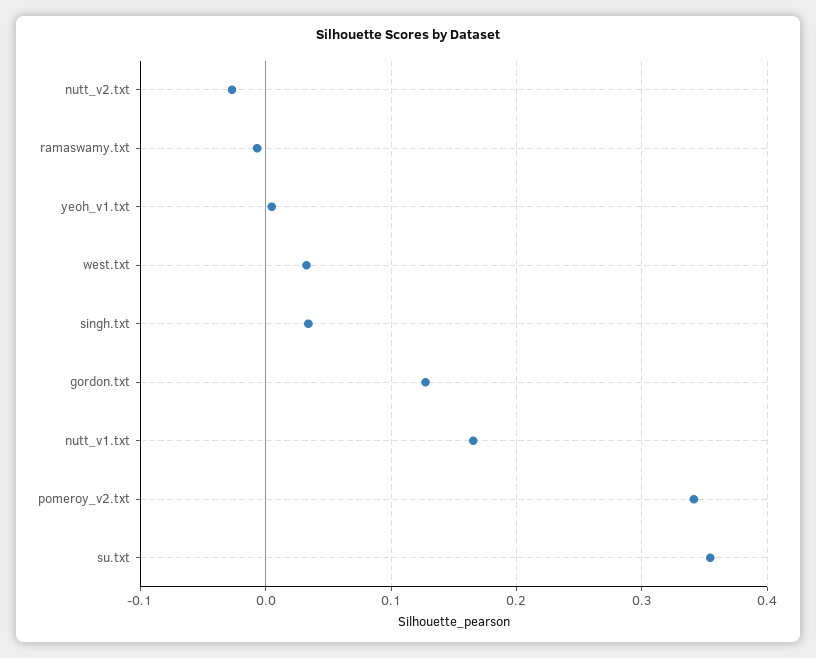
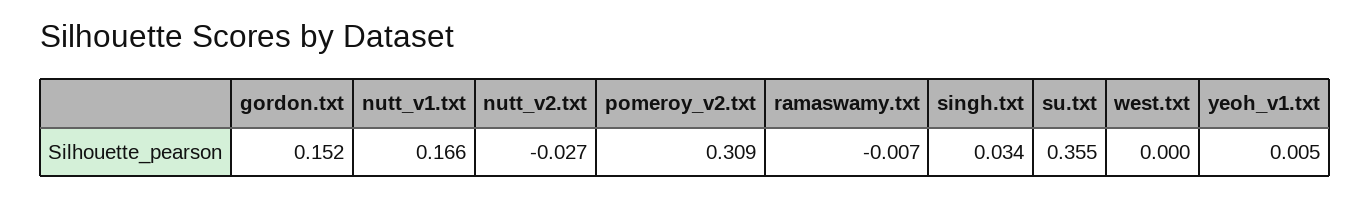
  {
    "nutt_v2.txt": -0.027,
    "ramaswamy.txt": -0.007,
    "yeoh_v1.txt": 0.005,
-   "west.txt": 0.03,
+   "west.txt": 0,
    "singh.txt": 0.034,
-   "gordon.txt": 0.13,
+   "gordon.txt": 0.152,
    "nutt_v1.txt": 0.166,
-   "pomeroy_v2.txt": 0.34,
+   "pomeroy_v2.txt": 0.309,
    "su.txt": 0.355
  }

